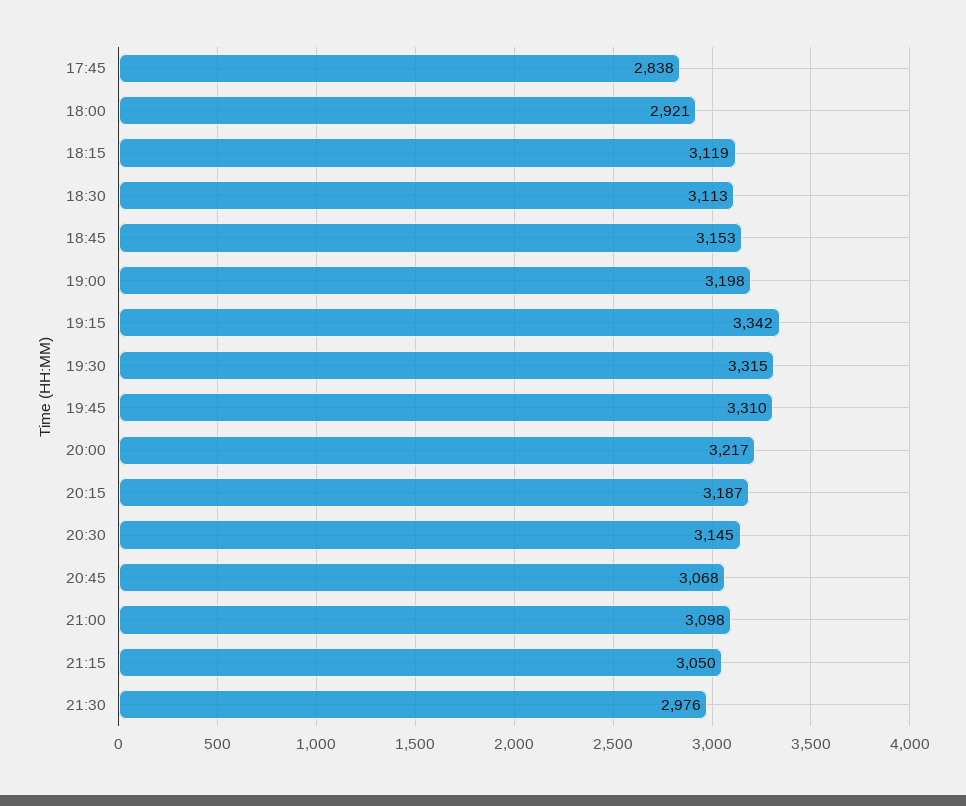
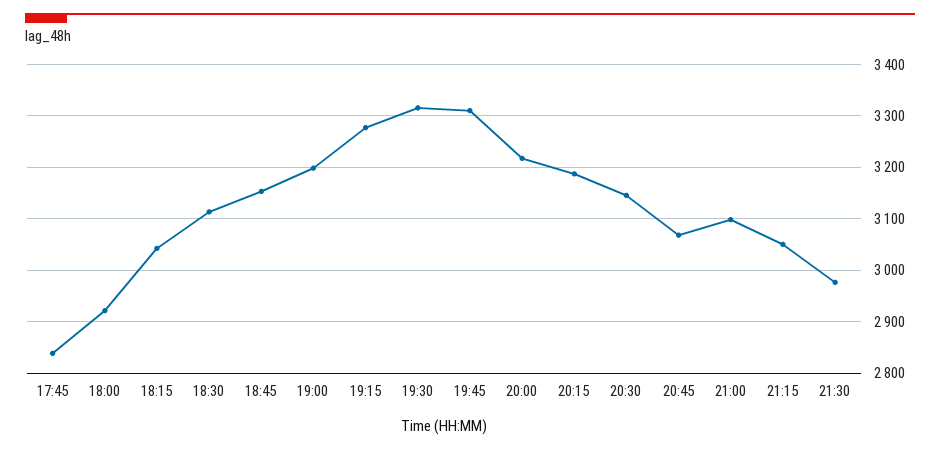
  {
    "17:45": 2838,
    "18:00": 2921,
-   "18:15": 3119,
+   "18:15": 3040,
    "18:30": 3113,
    "18:45": 3153,
    "19:00": 3198,
-   "19:15": 3342,
+   "19:15": 3280,
    "19:30": 3315,
    "19:45": 3310,
    "20:00": 3217,
    "20:15": 3187,
    "20:30": 3145,
    "20:45": 3068,
    "21:00": 3098,
    "21:15": 3050,
    "21:30": 2976
  }

